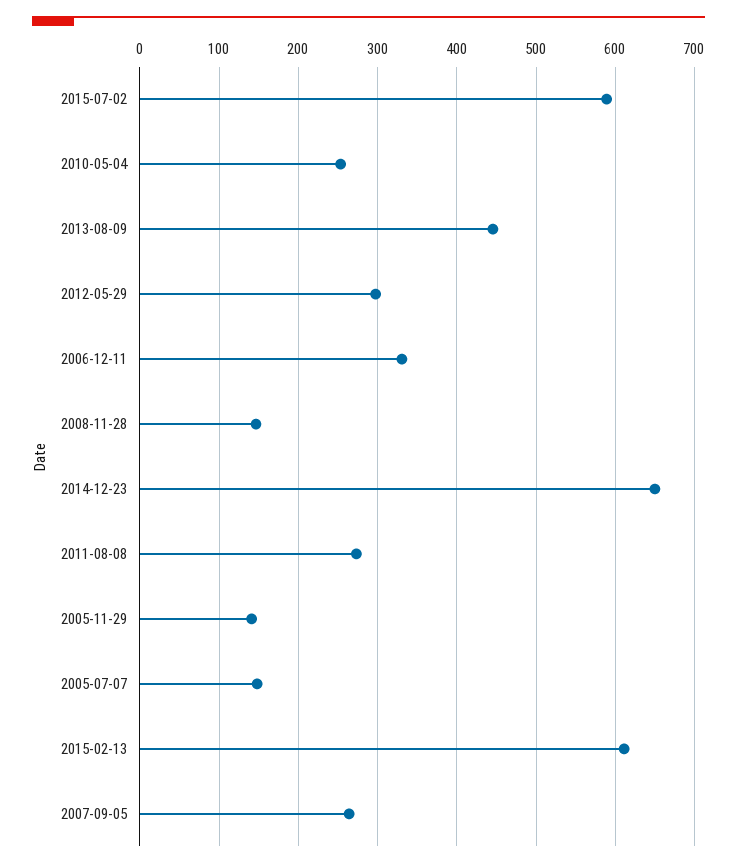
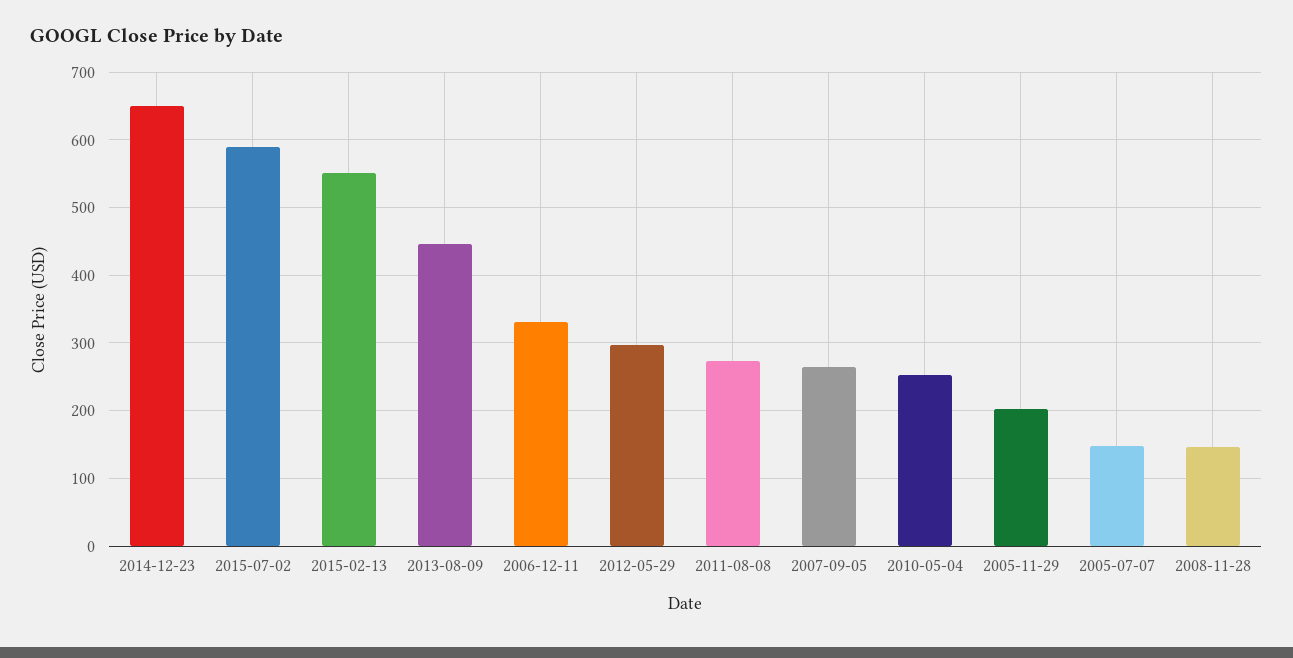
  {
    "2015-07-02": 590,
    "2010-05-04": 250,
    "2013-08-09": 450,
    "2012-05-29": 300,
    "2006-12-11": 330,
    "2008-11-28": 150,
    "2014-12-23": 650,
    "2011-08-08": 270,
-   "2005-11-29": 140,
+   "2005-11-29": 200,
    "2005-07-07": 150,
-   "2015-02-13": 610,
+   "2015-02-13": 550,
    "2007-09-05": 260
  }

